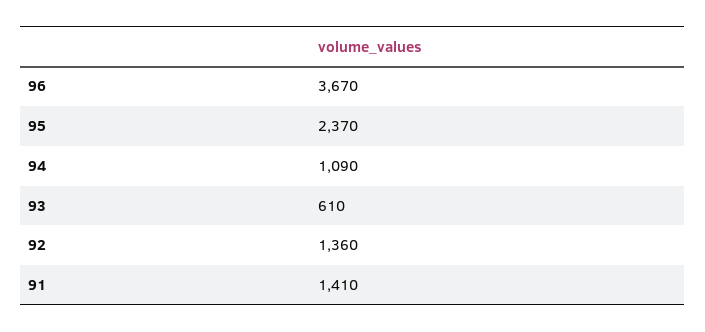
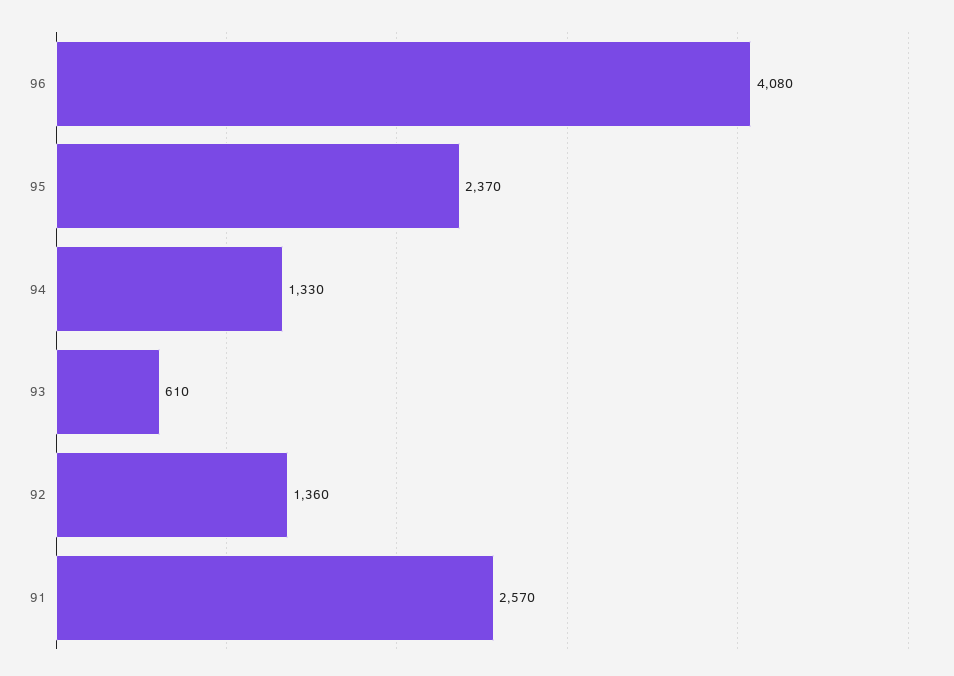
  {
-   "96": 3670,
+   "96": 4080,
    "95": 2370,
-   "94": 1090,
+   "94": 1330,
    "93": 610,
    "92": 1360,
-   "91": 1410
+   "91": 2570
  }

